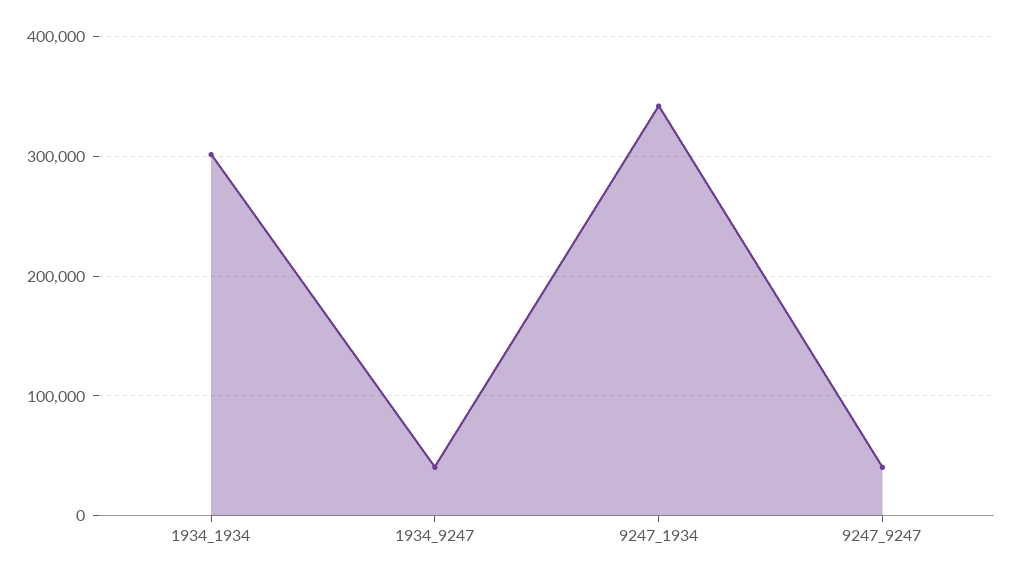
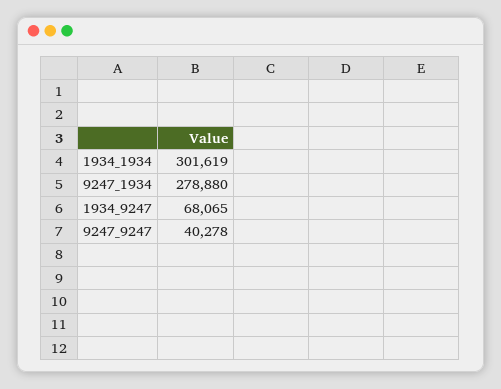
  {
    "1934_1934": 301619,
-   "1934_9247": 40000,
+   "1934_9247": 68065,
-   "9247_1934": 340000,
+   "9247_1934": 278880,
    "9247_9247": 40278
  }

